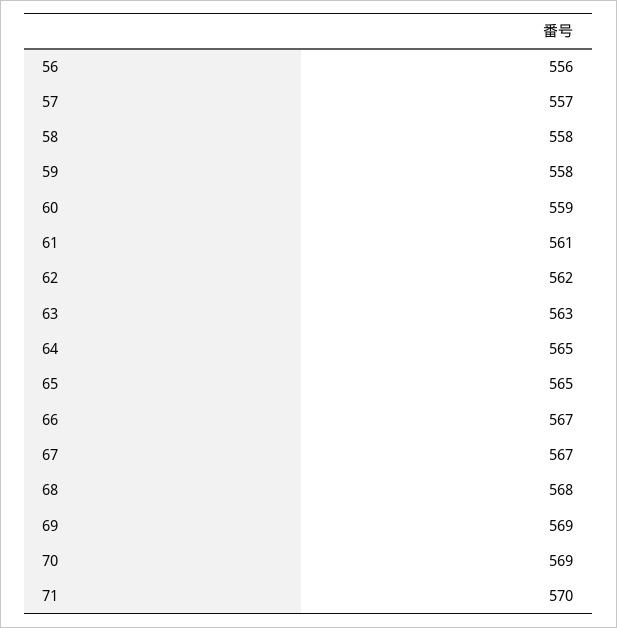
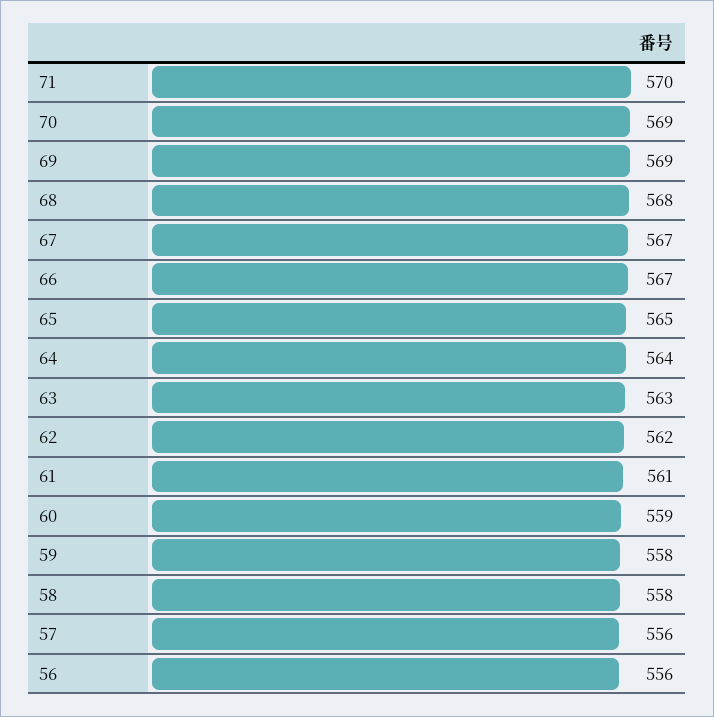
  {
    "56": 556,
-   "57": 557,
+   "57": 556,
    "58": 558,
    "59": 558,
    "60": 559,
    "61": 561,
    "62": 562,
    "63": 563,
-   "64": 565,
+   "64": 564,
    "65": 565,
    "66": 567,
    "67": 567,
    "68": 568,
    "69": 569,
    "70": 569,
    "71": 570
  }

